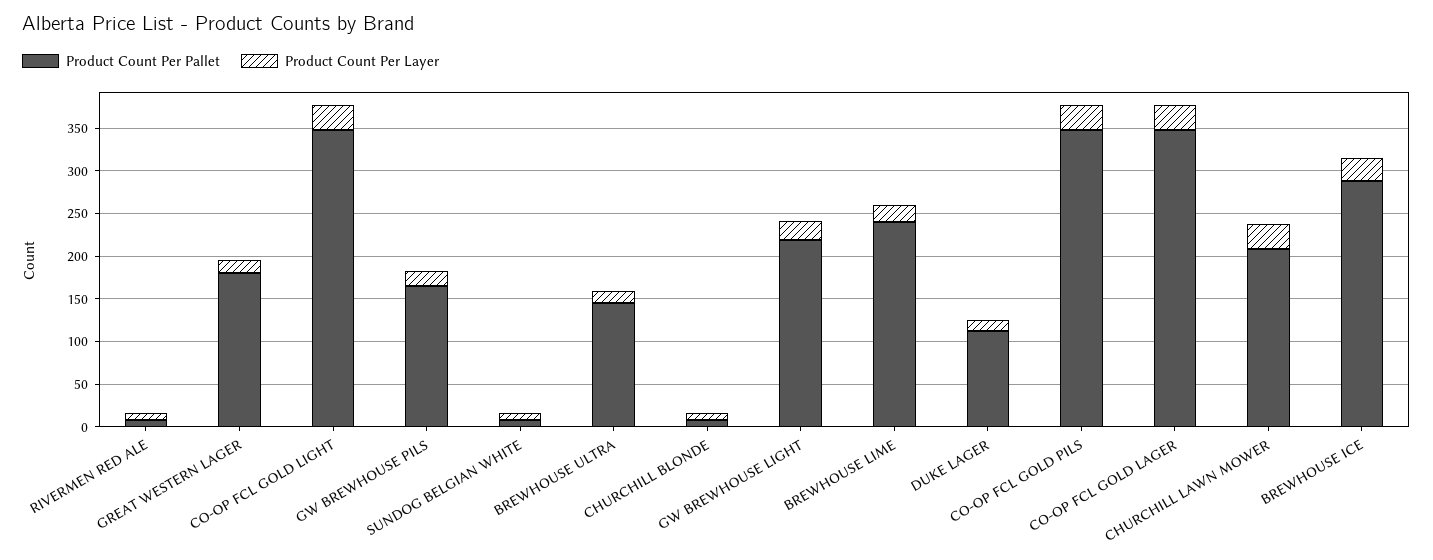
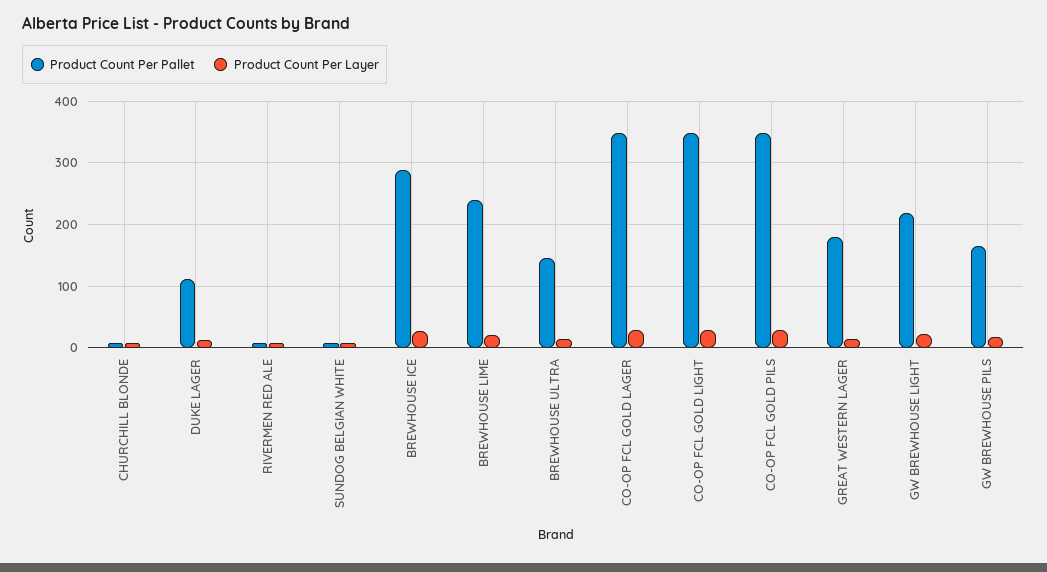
  {
    "Product Count Per Pallet": {
      "RIVERMEN RED ALE": 10,
      "GREAT WESTERN LAGER": 180,
      "CO-OP FCL GOLD LIGHT": 350,
      "GW BREWHOUSE PILS": 170,
      "SUNDOG BELGIAN WHITE": 10,
      "BREWHOUSE ULTRA": 150,
      "CHURCHILL BLONDE": 10,
      "GW BREWHOUSE LIGHT": 220,
      "BREWHOUSE LIME": 240,
      "DUKE LAGER": 110,
      "CO-OP FCL GOLD PILS": 350,
      "CO-OP FCL GOLD LAGER": 350,
-     "CHURCHILL LAWN MOWER": 210,
      "BREWHOUSE ICE": 290
    },
    "Product Count Per Layer": {
      "RIVERMEN RED ALE": 10,
      "GREAT WESTERN LAGER": 20,
      "CO-OP FCL GOLD LIGHT": 30,
      "GW BREWHOUSE PILS": 20,
      "SUNDOG BELGIAN WHITE": 10,
      "BREWHOUSE ULTRA": 10,
      "CHURCHILL BLONDE": 10,
      "GW BREWHOUSE LIGHT": 20,
      "BREWHOUSE LIME": 20,
      "DUKE LAGER": 10,
      "CO-OP FCL GOLD PILS": 30,
      "CO-OP FCL GOLD LAGER": 30,
-     "CHURCHILL LAWN MOWER": 30,
      "BREWHOUSE ICE": 30
    }
  }

